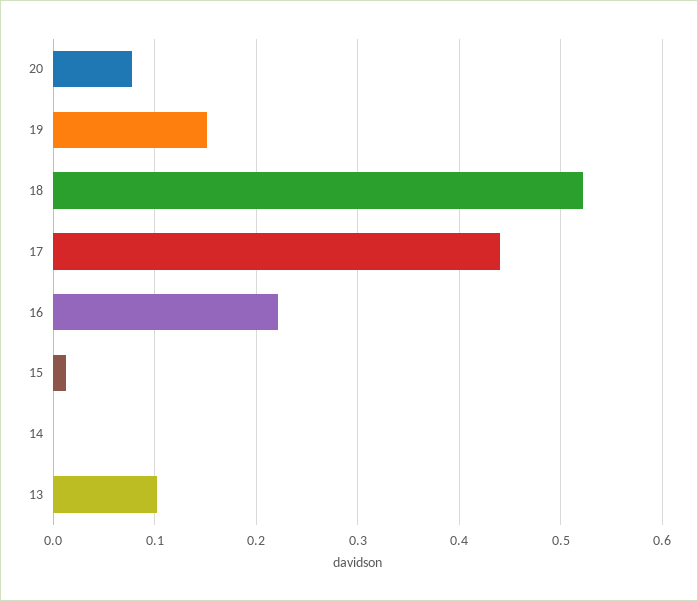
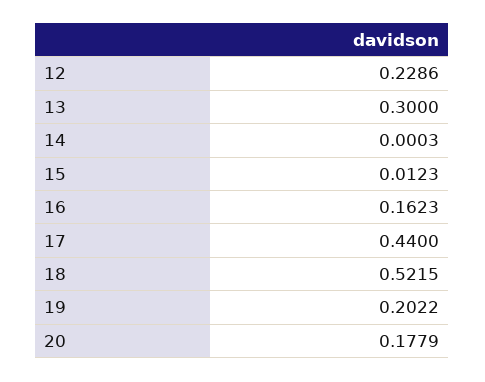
  {
-   "20": 0.08,
+   "20": 0.1779,
-   "19": 0.15,
+   "19": 0.2022,
    "18": 0.5215,
    "17": 0.44,
-   "16": 0.22,
+   "16": 0.1623,
    "15": 0.0123,
    "14": 0.0003,
-   "13": 0.1
+   "13": 0.3,
+   "12": 0.2286
  }

